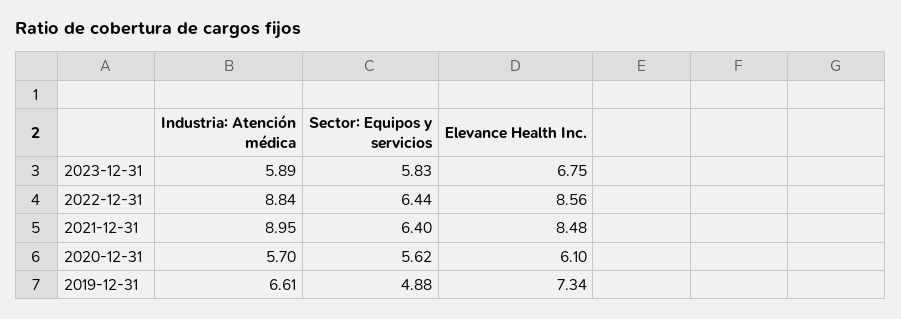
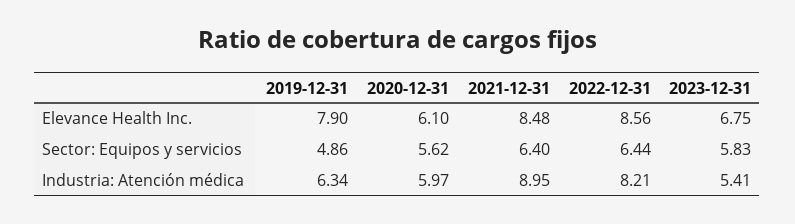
  {
    "Industria: Atención médica": {
-     "2023-12-31": 5.89,
+     "2023-12-31": 5.41,
-     "2022-12-31": 8.84,
+     "2022-12-31": 8.21,
      "2021-12-31": 8.95,
-     "2020-12-31": 5.7,
+     "2020-12-31": 5.97,
-     "2019-12-31": 6.61
+     "2019-12-31": 6.34
    },
    "Sector: Equipos y servicios": {
      "2023-12-31": 5.83,
      "2022-12-31": 6.44,
      "2021-12-31": 6.4,
      "2020-12-31": 5.62,
-     "2019-12-31": 4.88
+     "2019-12-31": 4.86
    },
    "Elevance Health Inc.": {
      "2023-12-31": 6.75,
      "2022-12-31": 8.56,
      "2021-12-31": 8.48,
      "2020-12-31": 6.1,
-     "2019-12-31": 7.34
+     "2019-12-31": 7.9
    }
  }

